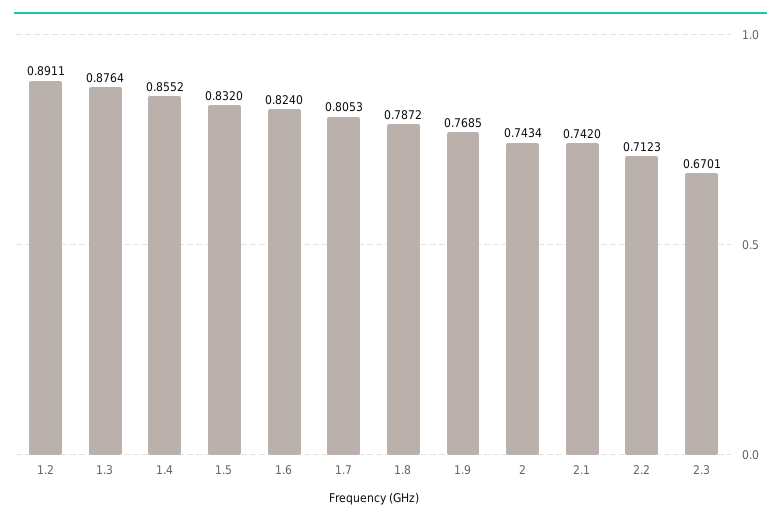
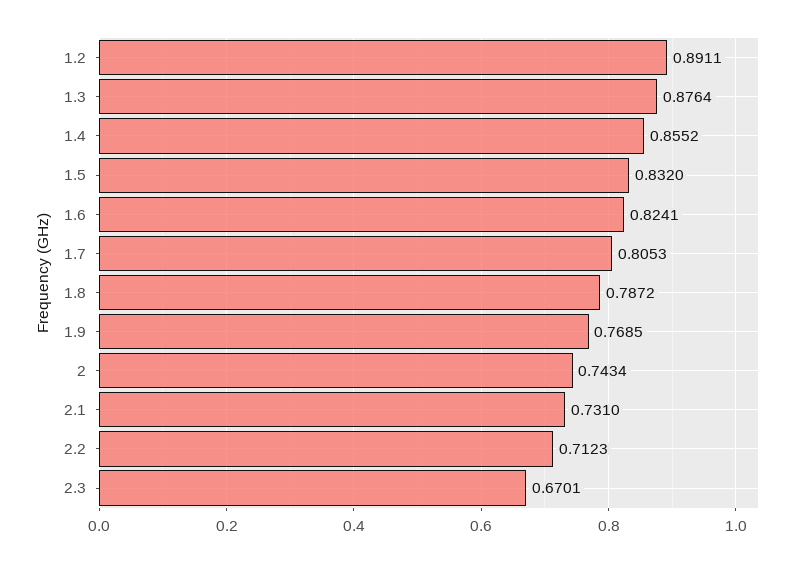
  {
    "1.2": 0.8911,
    "1.3": 0.8764,
    "1.4": 0.8552,
    "1.5": 0.832,
-   "1.6": 0.824,
+   "1.6": 0.8241,
    "1.7": 0.8053,
    "1.8": 0.7872,
    "1.9": 0.7685,
    "2": 0.7434,
-   "2.1": 0.742,
+   "2.1": 0.731,
    "2.2": 0.7123,
    "2.3": 0.6701
  }

